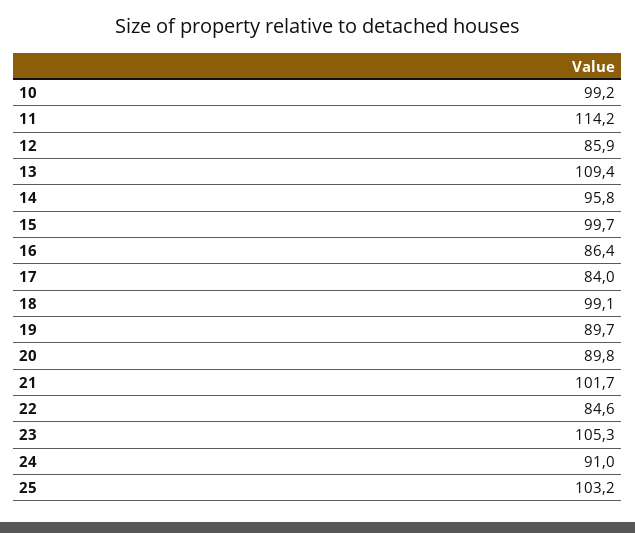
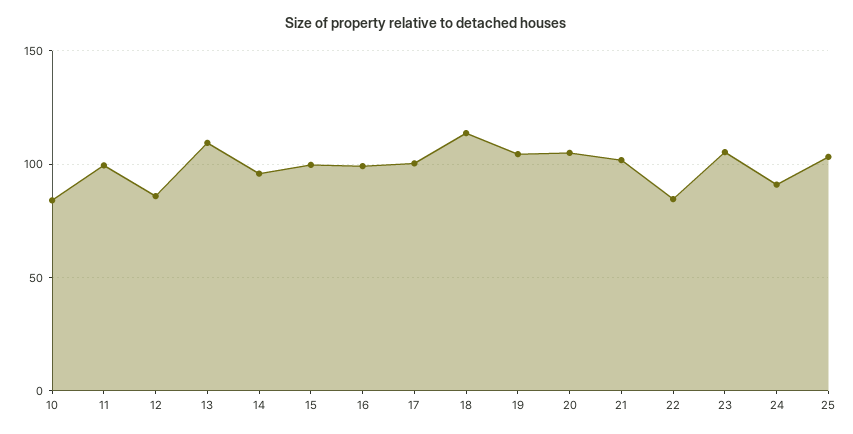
  {
-   "10": 99.2,
+   "10": 85,
-   "11": 114.2,
+   "11": 100,
    "12": 85.9,
    "13": 109.4,
    "14": 95.8,
    "15": 99.7,
-   "16": 86.4,
+   "16": 100,
-   "17": 84,
+   "17": 100,
-   "18": 99.1,
+   "18": 115,
-   "19": 89.7,
+   "19": 105,
-   "20": 89.8,
+   "20": 105,
    "21": 101.7,
    "22": 84.6,
    "23": 105.3,
    "24": 91,
    "25": 103.2
  }

